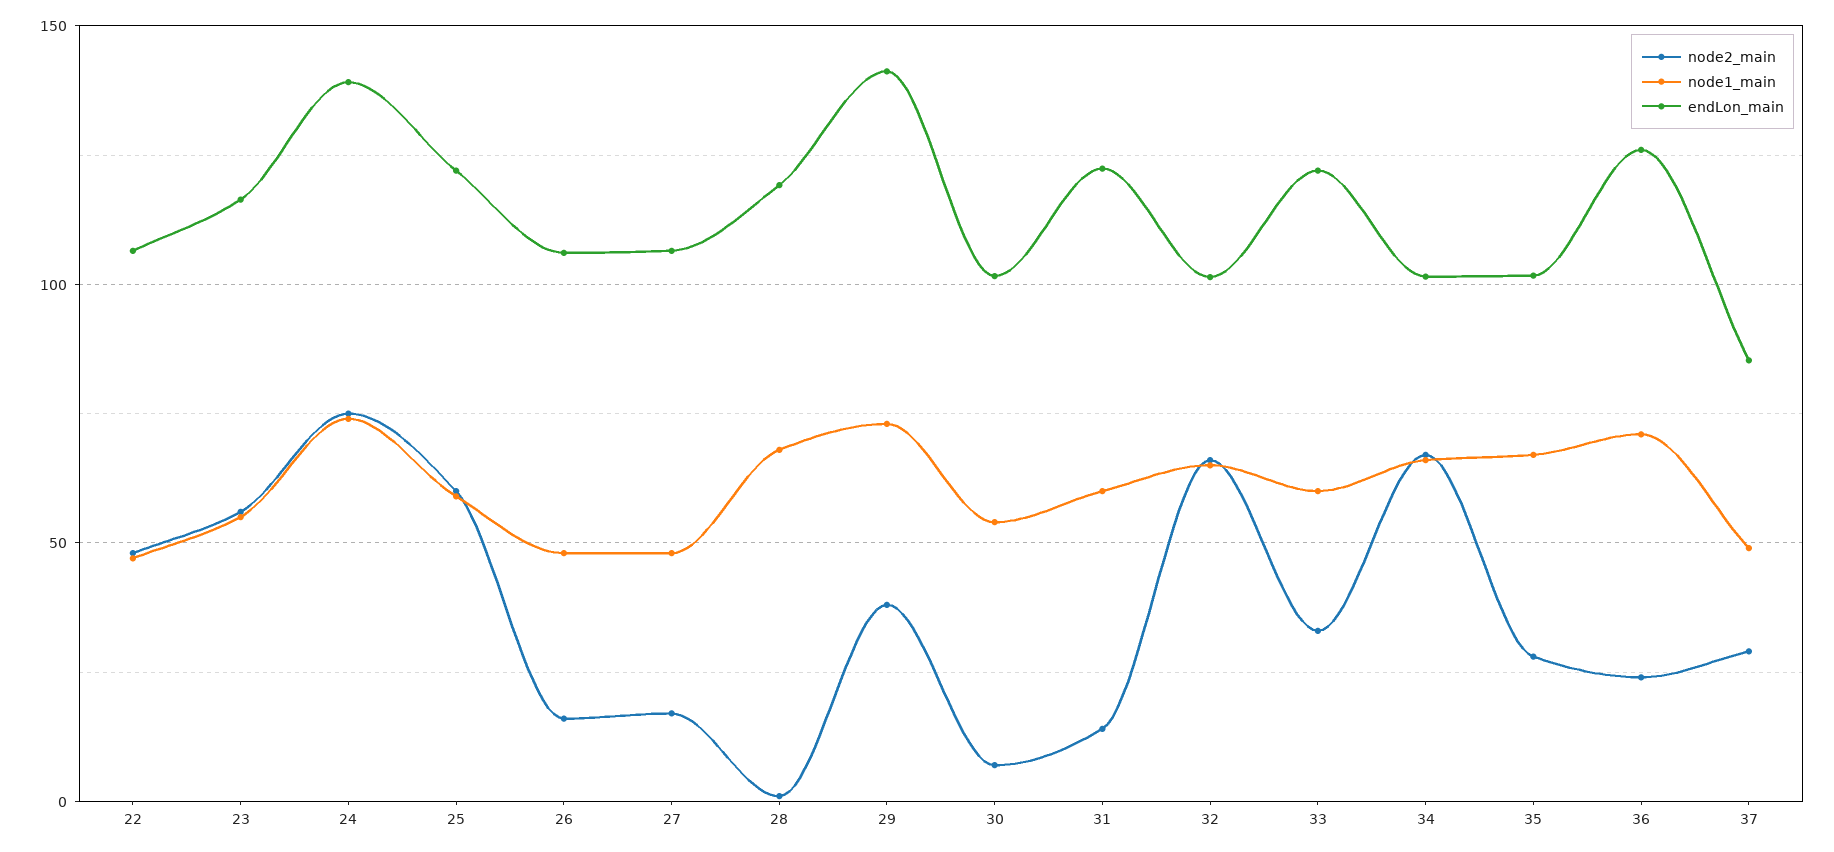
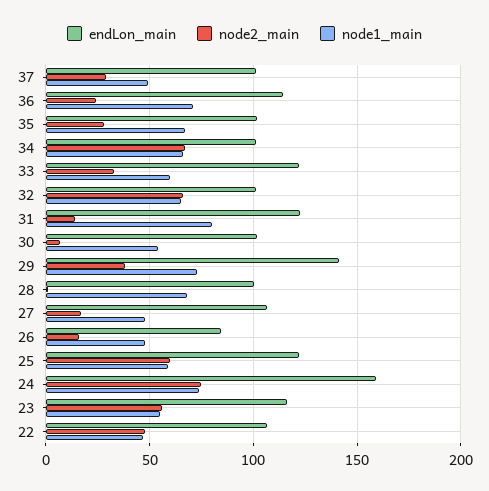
  {
    "node2_main": {
      "22": 50,
      "23": 55,
      "24": 75,
      "25": 60,
      "26": 15,
      "27": 15,
      "28": 0,
      "29": 40,
      "30": 5,
      "31": 15,
      "32": 65,
      "33": 35,
      "34": 65,
      "35": 30,
      "36": 25,
      "37": 30
    },
    "node1_main": {
      "22": 45,
      "23": 55,
      "24": 75,
      "25": 60,
      "26": 50,
      "27": 50,
      "28": 70,
      "29": 75,
      "30": 55,
-     "31": 60,
+     "31": 80,
      "32": 65,
      "33": 60,
      "34": 65,
      "35": 65,
      "36": 70,
      "37": 50
    },
    "endLon_main": {
      "22": 105,
      "23": 115,
-     "24": 140,
+     "24": 160,
      "25": 120,
-     "26": 105,
+     "26": 85,
      "27": 105,
-     "28": 120,
+     "28": 100,
      "29": 140,
      "30": 100,
      "31": 120,
      "32": 100,
      "33": 120,
      "34": 100,
      "35": 100,
-     "36": 125,
+     "36": 115,
-     "37": 85
+     "37": 100
    }
  }

